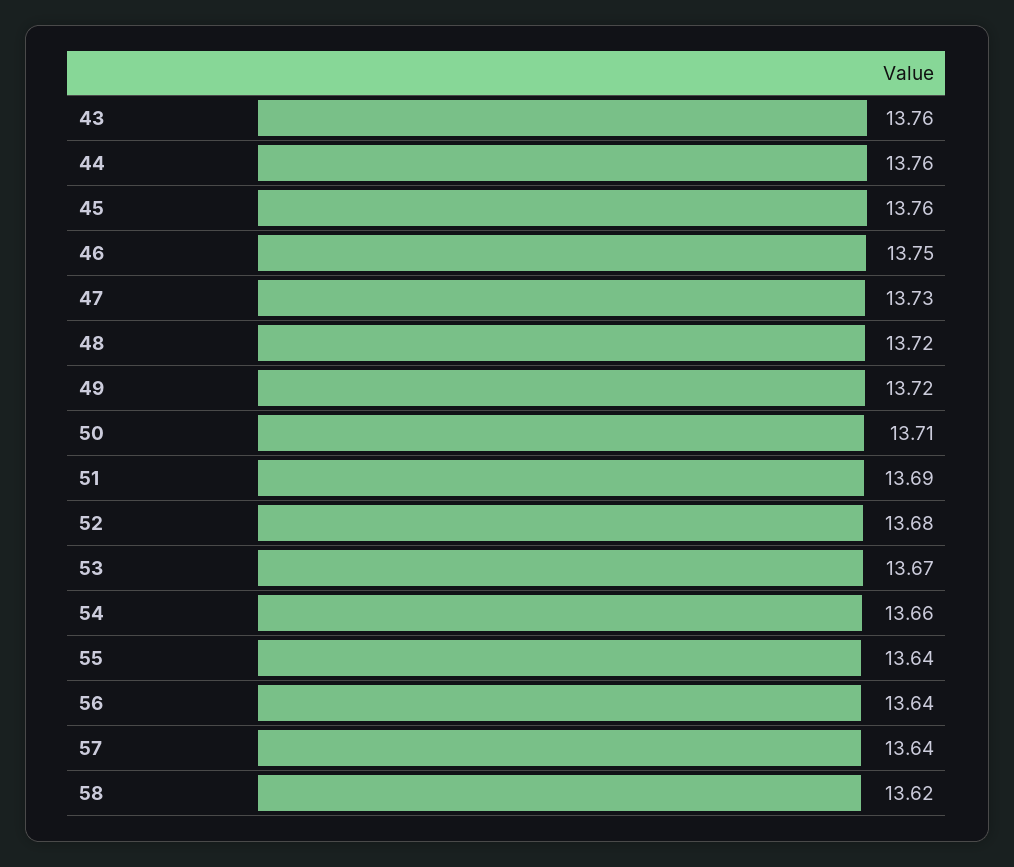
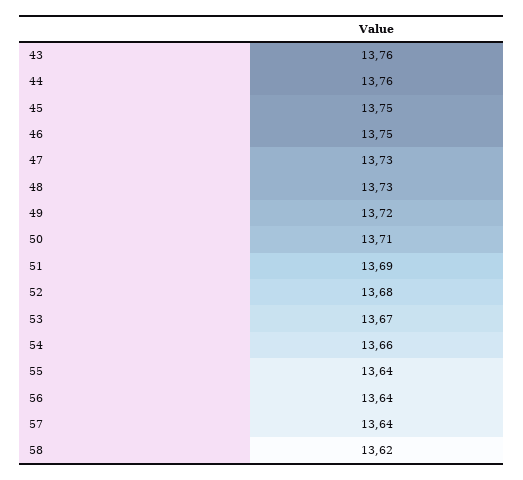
  {
    "43": 13.76,
    "44": 13.76,
-   "45": 13.76,
+   "45": 13.75,
    "46": 13.75,
    "47": 13.73,
-   "48": 13.72,
+   "48": 13.73,
    "49": 13.72,
    "50": 13.71,
    "51": 13.69,
    "52": 13.68,
    "53": 13.67,
    "54": 13.66,
    "55": 13.64,
    "56": 13.64,
    "57": 13.64,
    "58": 13.62
  }

